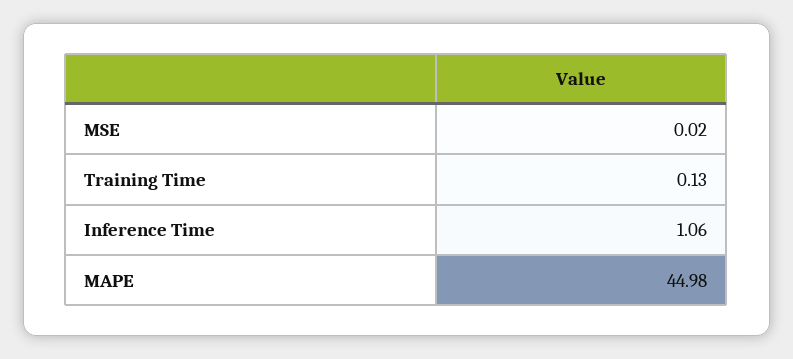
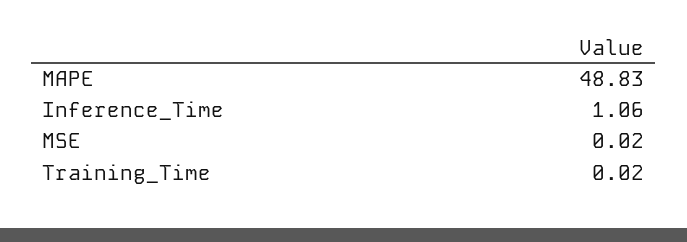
  {
    "MSE": 0.02,
-   "Training Time": 0.13,
+   "Training Time": 0.02,
    "Inference Time": 1.06,
-   "MAPE": 44.98
+   "MAPE": 48.83
  }

